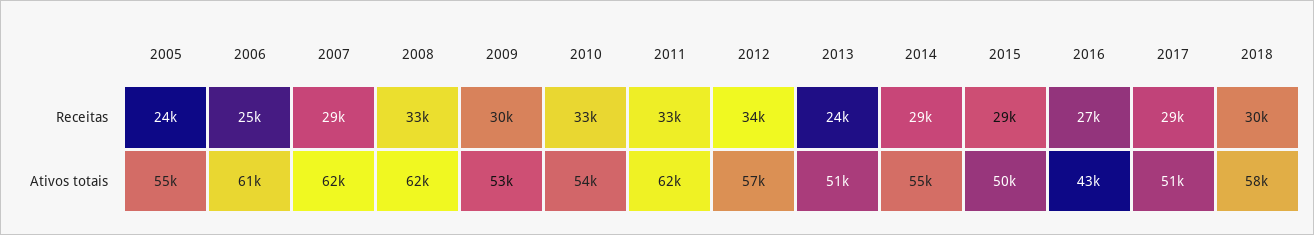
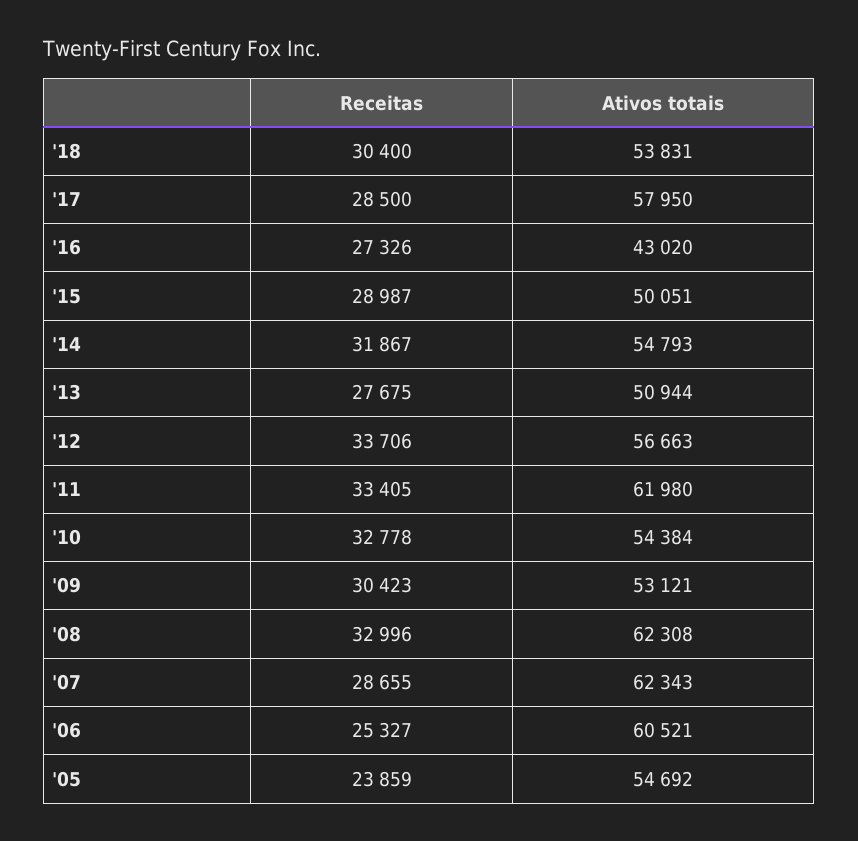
  {
    "2005": {
      "Receitas": 23859,
      "Ativos totais": 54692
    },
    "2006": {
      "Receitas": 25327,
      "Ativos totais": 60521
    },
    "2007": {
      "Receitas": 28655,
      "Ativos totais": 62343
    },
    "2008": {
      "Receitas": 32996,
      "Ativos totais": 62308
    },
    "2009": {
      "Receitas": 30423,
      "Ativos totais": 53121
    },
    "2010": {
      "Receitas": 32778,
      "Ativos totais": 54384
    },
    "2011": {
      "Receitas": 33405,
      "Ativos totais": 61980
    },
    "2012": {
      "Receitas": 33706,
      "Ativos totais": 56663
    },
    "2013": {
-     "Receitas": 24000,
+     "Receitas": 27675,
      "Ativos totais": 50944
    },
    "2014": {
-     "Receitas": 29000,
+     "Receitas": 31867,
      "Ativos totais": 54793
    },
    "2015": {
      "Receitas": 28987,
      "Ativos totais": 50051
    },
    "2016": {
      "Receitas": 27326,
      "Ativos totais": 43020
    },
    "2017": {
      "Receitas": 28500,
-     "Ativos totais": 51000
+     "Ativos totais": 57950
    },
    "2018": {
      "Receitas": 30400,
-     "Ativos totais": 58000
+     "Ativos totais": 53831
    }
  }

